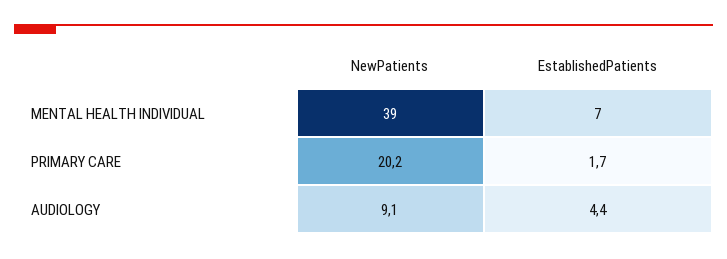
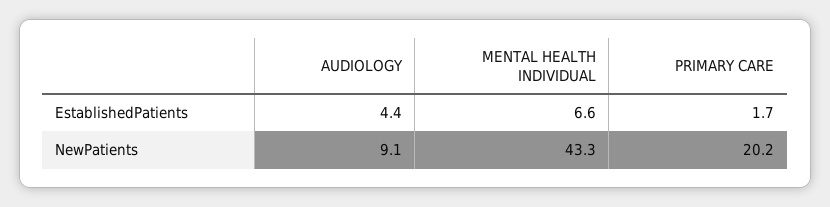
  {
    "NewPatients": {
-     "MENTAL HEALTH INDIVIDUAL": 39,
+     "MENTAL HEALTH INDIVIDUAL": 43.3,
      "PRIMARY CARE": 20.2,
      "AUDIOLOGY": 9.1
    },
    "EstablishedPatients": {
      "MENTAL HEALTH INDIVIDUAL": 6.6,
      "PRIMARY CARE": 1.7,
      "AUDIOLOGY": 4.4
    }
  }

